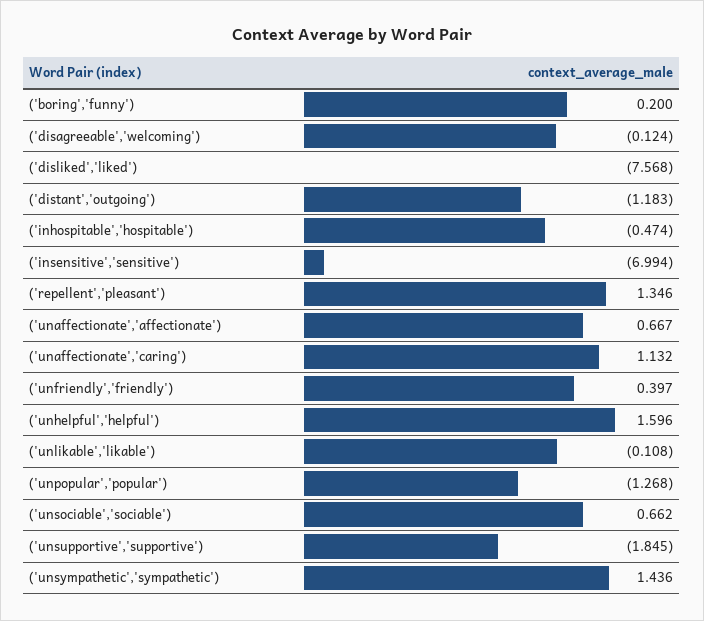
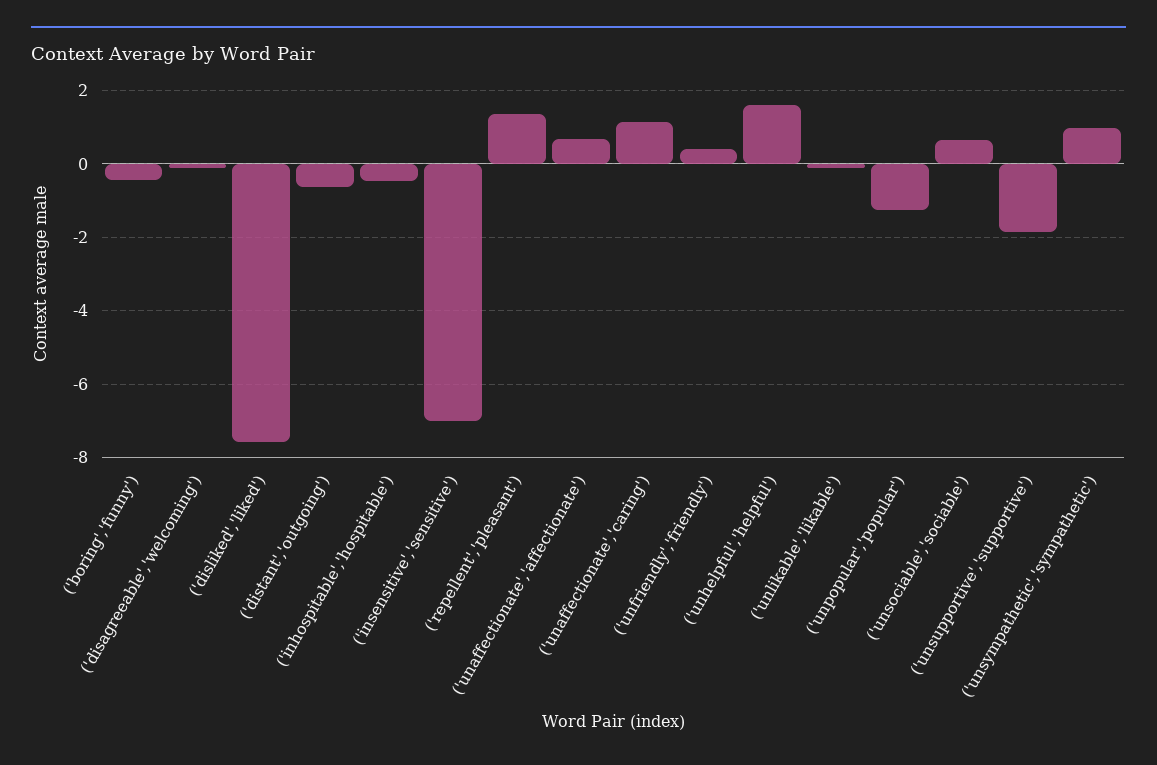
  {
-   "('boring','funny')": 0.2,
+   "('boring','funny')": -0.4,
    "('disagreeable','welcoming')": -0.124,
    "('disliked','liked')": -7.568,
-   "('distant','outgoing')": -1.183,
+   "('distant','outgoing')": -0.6,
    "('inhospitable','hospitable')": -0.474,
    "('insensitive','sensitive')": -6.994,
    "('repellent','pleasant')": 1.346,
    "('unaffectionate','affectionate')": 0.667,
    "('unaffectionate','caring')": 1.132,
    "('unfriendly','friendly')": 0.397,
    "('unhelpful','helpful')": 1.596,
    "('unlikable','likable')": -0.108,
    "('unpopular','popular')": -1.268,
    "('unsociable','sociable')": 0.662,
    "('unsupportive','supportive')": -1.845,
-   "('unsympathetic','sympathetic')": 1.436
+   "('unsympathetic','sympathetic')": 1
  }

